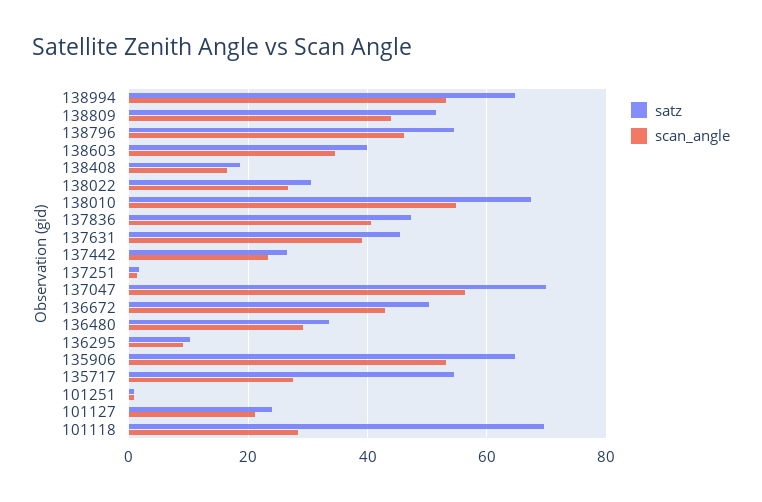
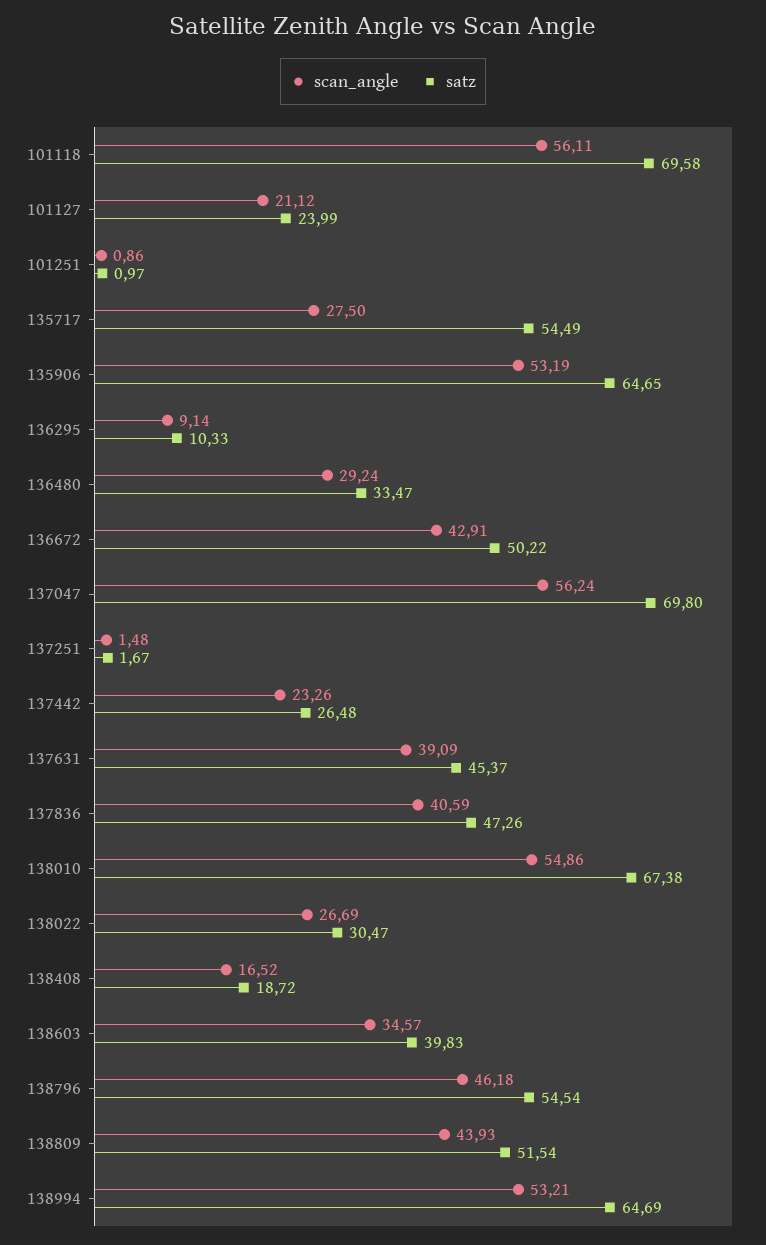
  {
    "satz": {
      "138994": 64.69,
      "138809": 51.54,
      "138796": 54.54,
      "138603": 39.83,
      "138408": 18.72,
      "138022": 30.47,
      "138010": 67.38,
      "137836": 47.26,
      "137631": 45.37,
      "137442": 26.48,
      "137251": 1.67,
      "137047": 69.8,
      "136672": 50.22,
      "136480": 33.47,
      "136295": 10.33,
      "135906": 64.65,
      "135717": 54.49,
      "101251": 0.97,
      "101127": 23.99,
      "101118": 69.58
    },
    "scan_angle": {
      "138994": 53.21,
      "138809": 43.93,
      "138796": 46.18,
      "138603": 34.57,
      "138408": 16.52,
      "138022": 26.69,
      "138010": 54.86,
      "137836": 40.59,
      "137631": 39.09,
      "137442": 23.26,
      "137251": 1.48,
      "137047": 56.24,
      "136672": 42.91,
      "136480": 29.24,
      "136295": 9.14,
      "135906": 53.19,
      "135717": 27.5,
      "101251": 0.86,
      "101127": 21.12,
-     "101118": 28
+     "101118": 56.11
    }
  }

